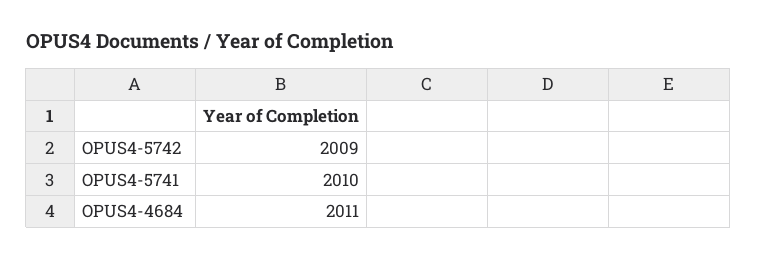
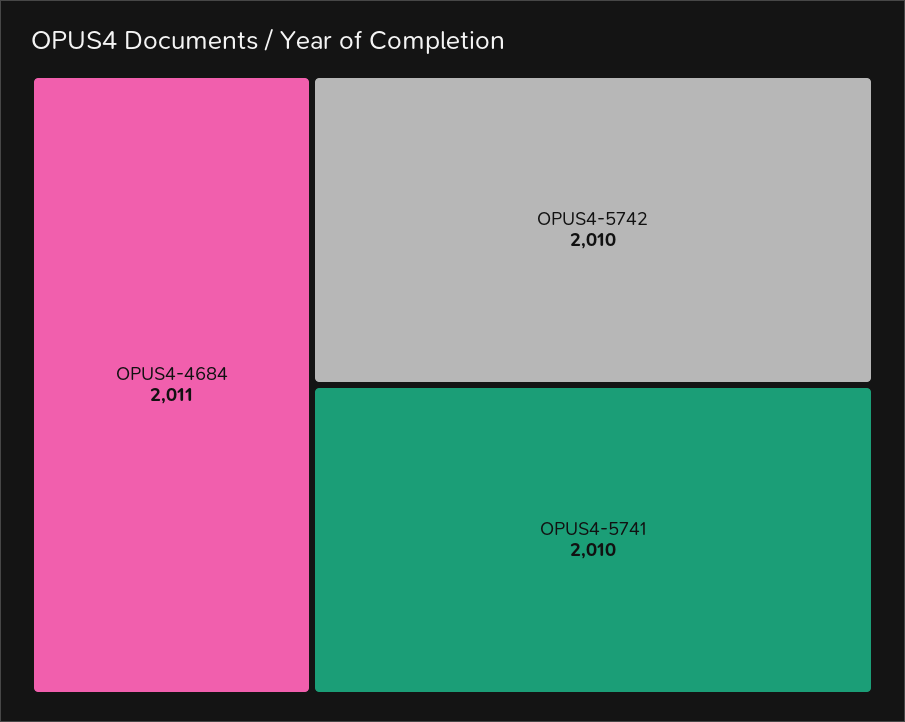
  {
-   "OPUS4-5742": 2009,
+   "OPUS4-5742": 2010,
    "OPUS4-5741": 2010,
    "OPUS4-4684": 2011
  }

